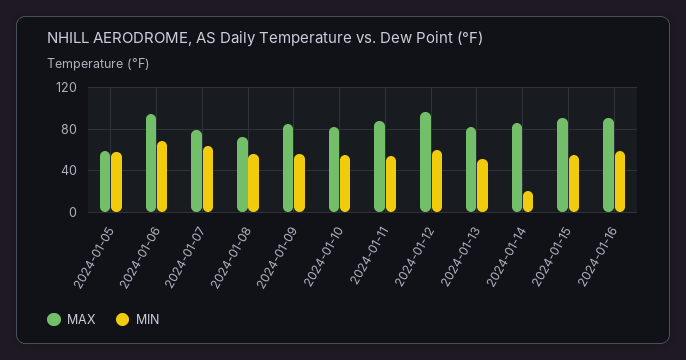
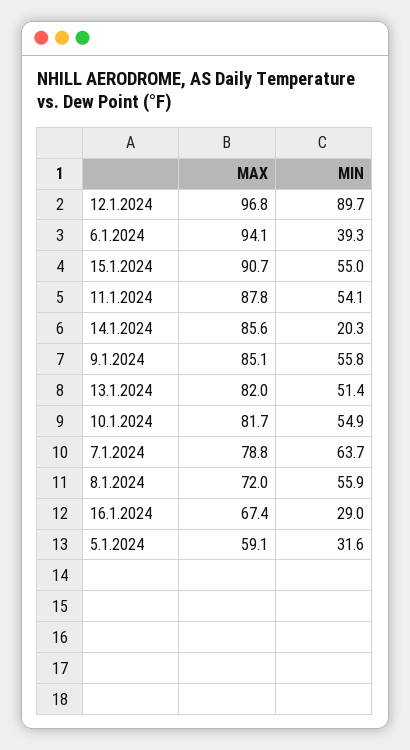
  {
    "MAX": {
      "2024-01-05": 59.1,
      "2024-01-06": 94.1,
      "2024-01-07": 78.8,
      "2024-01-08": 72,
      "2024-01-09": 85.1,
      "2024-01-10": 81.7,
      "2024-01-11": 87.8,
      "2024-01-12": 96.8,
      "2024-01-13": 82,
      "2024-01-14": 85.6,
      "2024-01-15": 90.7,
-     "2024-01-16": 90
+     "2024-01-16": 67.4
    },
    "MIN": {
-     "2024-01-05": 60,
+     "2024-01-05": 31.6,
-     "2024-01-06": 70,
+     "2024-01-06": 39.3,
      "2024-01-07": 63.7,
      "2024-01-08": 55.9,
      "2024-01-09": 55.8,
      "2024-01-10": 54.9,
      "2024-01-11": 54.1,
-     "2024-01-12": 60,
+     "2024-01-12": 89.7,
      "2024-01-13": 51.4,
      "2024-01-14": 20.3,
      "2024-01-15": 55,
-     "2024-01-16": 60
+     "2024-01-16": 29
    }
  }

